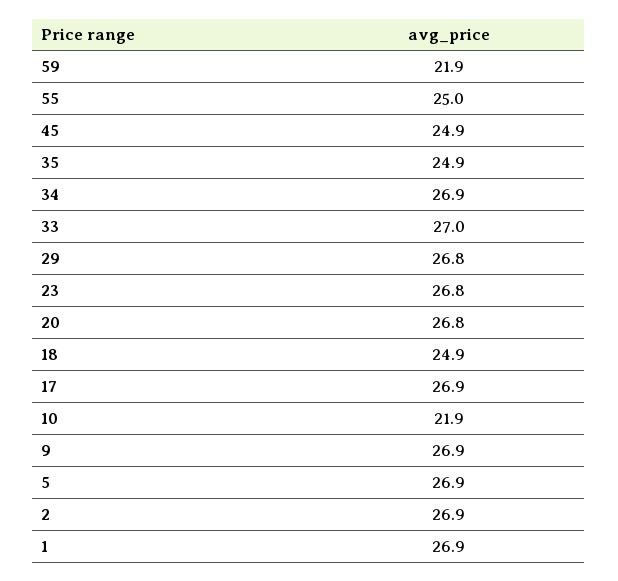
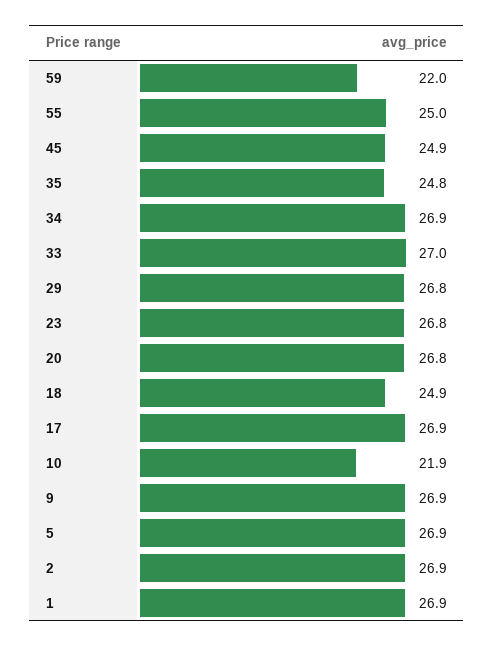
  {
-   "59": 21.9,
+   "59": 22,
    "55": 25,
    "45": 24.9,
-   "35": 24.9,
+   "35": 24.8,
    "34": 26.9,
    "33": 27,
    "29": 26.8,
    "23": 26.8,
    "20": 26.8,
    "18": 24.9,
    "17": 26.9,
    "10": 21.9,
    "9": 26.9,
    "5": 26.9,
    "2": 26.9,
    "1": 26.9
  }

